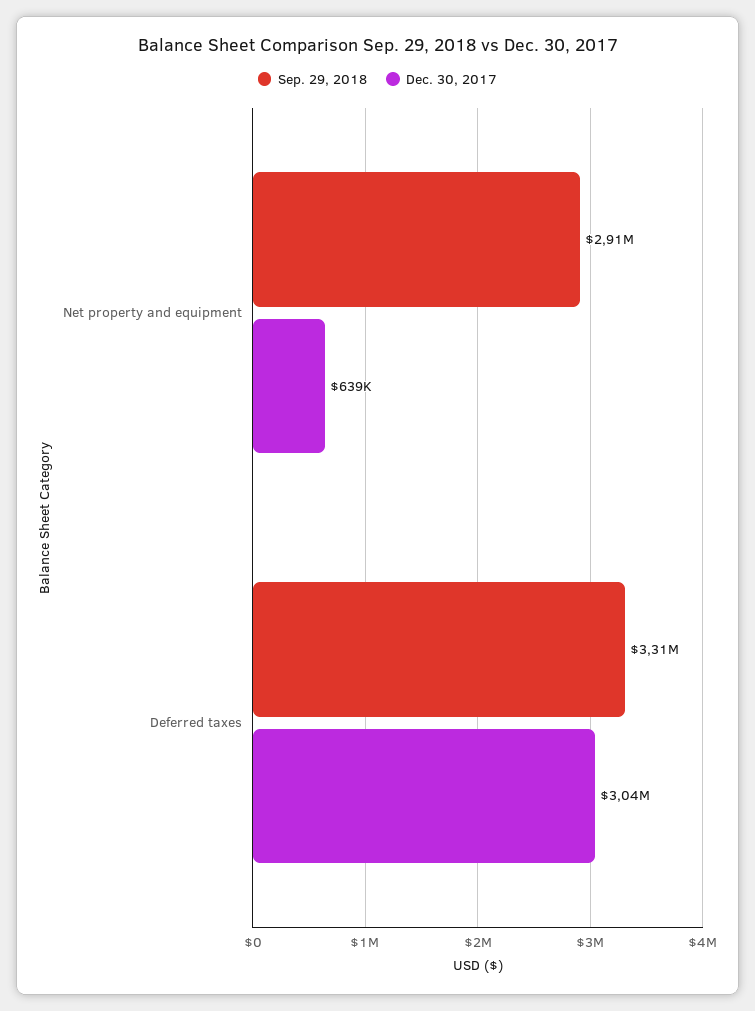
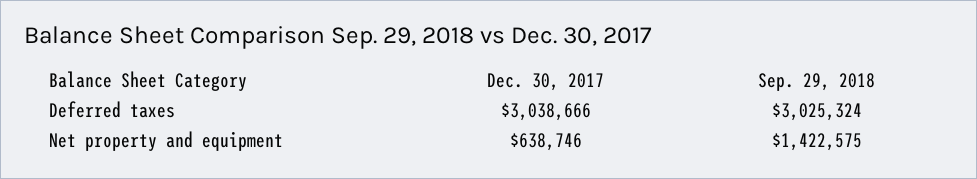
  {
    "Sep. 29, 2018": {
-     "Net property and equipment": 2910000,
+     "Net property and equipment": 1422575,
-     "Deferred taxes": 3310000
+     "Deferred taxes": 3025324
    },
    "Dec. 30, 2017": {
      "Net property and equipment": 638746,
      "Deferred taxes": 3038666
    }
  }

